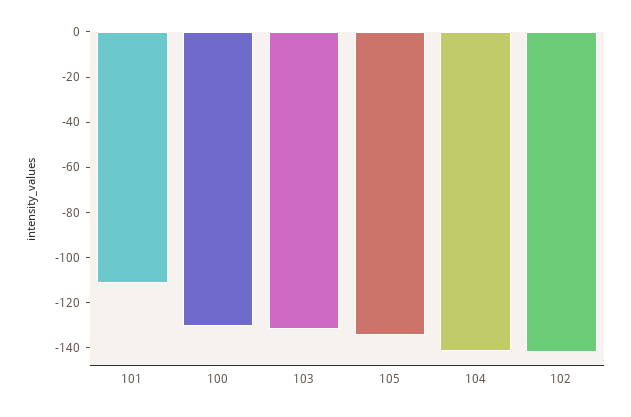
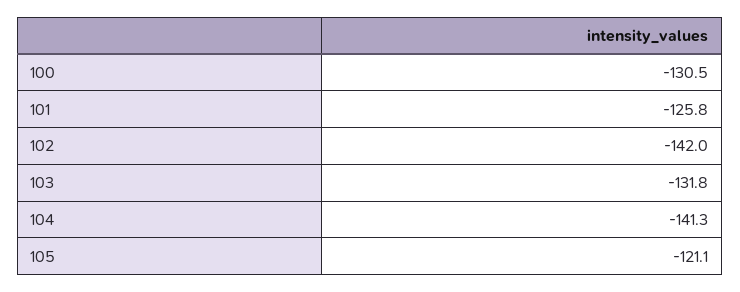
  {
-   "101": -110,
+   "101": -125.8,
    "100": -130.5,
    "103": -131.8,
-   "105": -135,
+   "105": -121.1,
    "104": -141.3,
    "102": -142
  }

